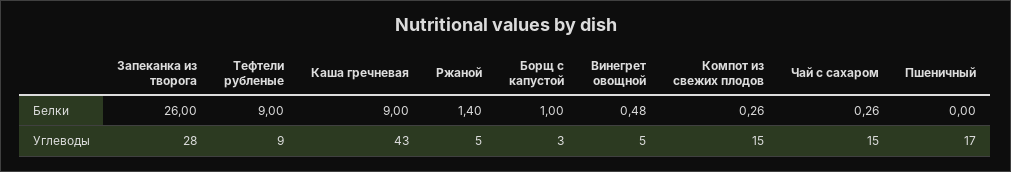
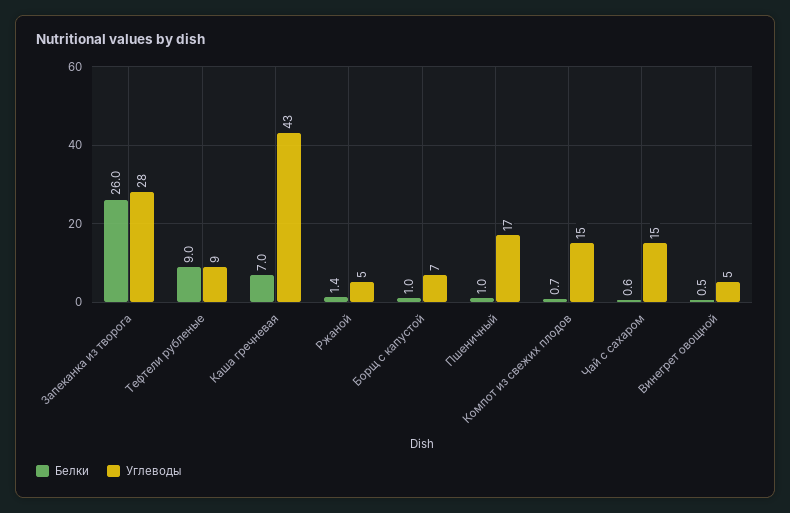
  {
    "Белки": {
      "Запеканка из творога": 26,
      "Тефтели рубленые": 9,
-     "Каша гречневая": 9,
+     "Каша гречневая": 7,
      "Ржаной": 1.4,
      "Борщ с капустой": 1,
      "Винегрет овощной": 0.48,
-     "Компот из свежих плодов": 0.26,
+     "Компот из свежих плодов": 0.7,
-     "Чай с сахаром": 0.26,
+     "Чай с сахаром": 0.6,
-     "Пшеничный": 0
+     "Пшеничный": 1
    },
    "Углеводы": {
      "Запеканка из творога": 28,
      "Тефтели рубленые": 9,
      "Каша гречневая": 43,
      "Ржаной": 5,
-     "Борщ с капустой": 3,
+     "Борщ с капустой": 7,
      "Винегрет овощной": 5,
      "Компот из свежих плодов": 15,
      "Чай с сахаром": 15,
      "Пшеничный": 17
    }
  }

